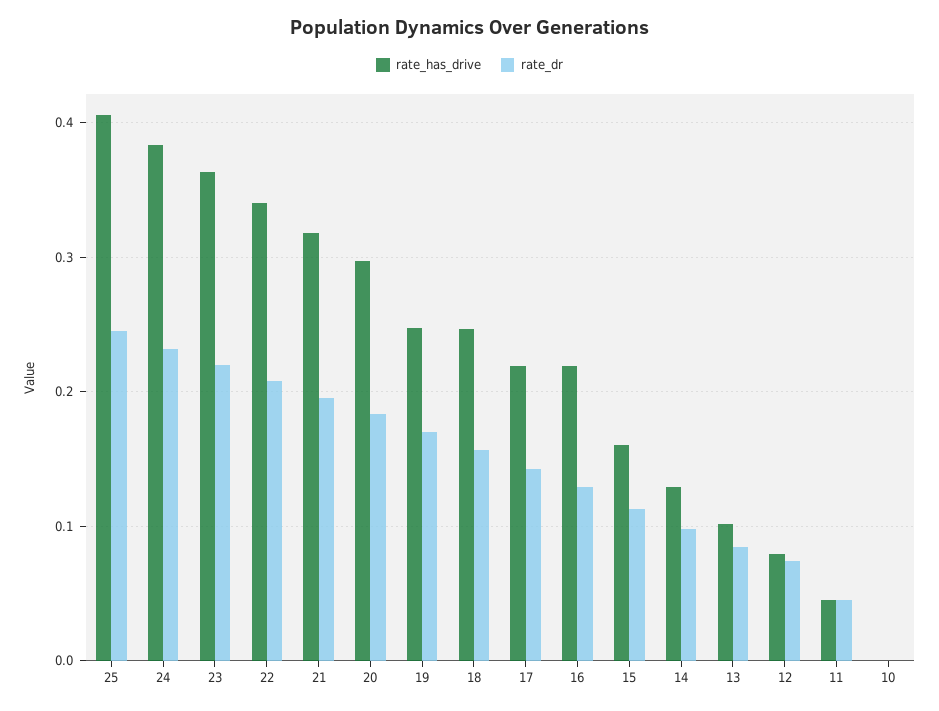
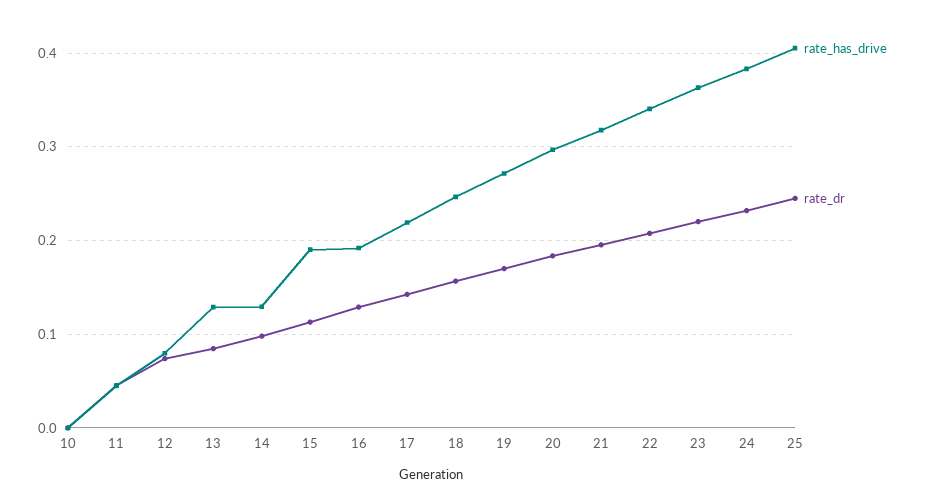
  {
    "rate_has_drive": {
      "25": 0.41,
      "24": 0.38,
      "23": 0.36,
      "22": 0.34,
      "21": 0.32,
      "20": 0.3,
-     "19": 0.25,
+     "19": 0.27,
      "18": 0.25,
      "17": 0.22,
-     "16": 0.22,
+     "16": 0.19,
-     "15": 0.16,
+     "15": 0.19,
      "14": 0.13,
-     "13": 0.1,
+     "13": 0.13,
      "12": 0.08,
      "11": 0.05,
      "10": 0
    },
    "rate_dr": {
      "25": 0.24,
      "24": 0.23,
      "23": 0.22,
      "22": 0.21,
      "21": 0.2,
      "20": 0.18,
      "19": 0.17,
      "18": 0.16,
      "17": 0.14,
      "16": 0.13,
      "15": 0.11,
      "14": 0.1,
      "13": 0.08,
      "12": 0.07,
      "11": 0.05,
      "10": 0
    }
  }

